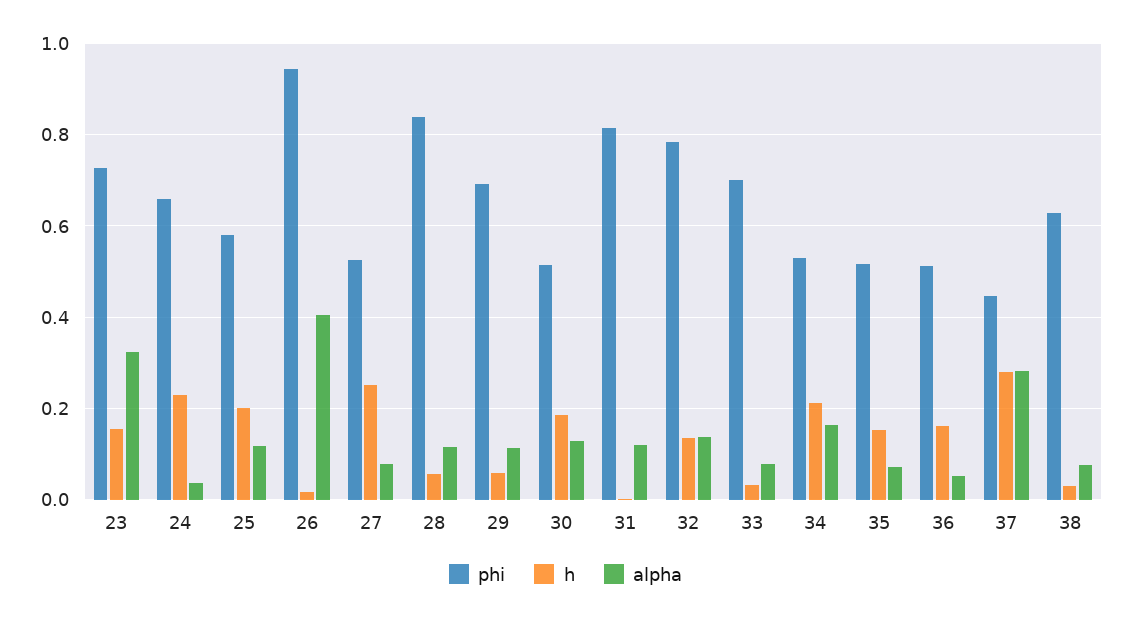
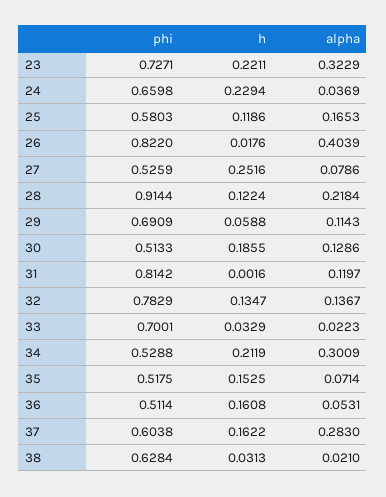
  {
    "phi": {
      "23": 0.7271,
      "24": 0.6598,
      "25": 0.5803,
-     "26": 0.94,
+     "26": 0.822,
      "27": 0.5259,
-     "28": 0.84,
+     "28": 0.9144,
      "29": 0.6909,
      "30": 0.5133,
      "31": 0.8142,
      "32": 0.7829,
      "33": 0.7001,
      "34": 0.5288,
      "35": 0.5175,
      "36": 0.5114,
-     "37": 0.44,
+     "37": 0.6038,
      "38": 0.6284
    },
    "h": {
-     "23": 0.16,
+     "23": 0.2211,
      "24": 0.2294,
-     "25": 0.2,
+     "25": 0.1186,
      "26": 0.0176,
      "27": 0.2516,
-     "28": 0.06,
+     "28": 0.1224,
      "29": 0.0588,
      "30": 0.1855,
      "31": 0.0016,
      "32": 0.1347,
      "33": 0.0329,
      "34": 0.2119,
      "35": 0.1525,
      "36": 0.1608,
-     "37": 0.28,
+     "37": 0.1622,
      "38": 0.0313
    },
    "alpha": {
      "23": 0.3229,
      "24": 0.0369,
-     "25": 0.12,
+     "25": 0.1653,
      "26": 0.4039,
      "27": 0.0786,
-     "28": 0.12,
+     "28": 0.2184,
      "29": 0.1143,
      "30": 0.1286,
      "31": 0.1197,
      "32": 0.1367,
-     "33": 0.08,
+     "33": 0.0223,
-     "34": 0.16,
+     "34": 0.3009,
      "35": 0.0714,
      "36": 0.0531,
      "37": 0.283,
-     "38": 0.08
+     "38": 0.021
    }
  }

